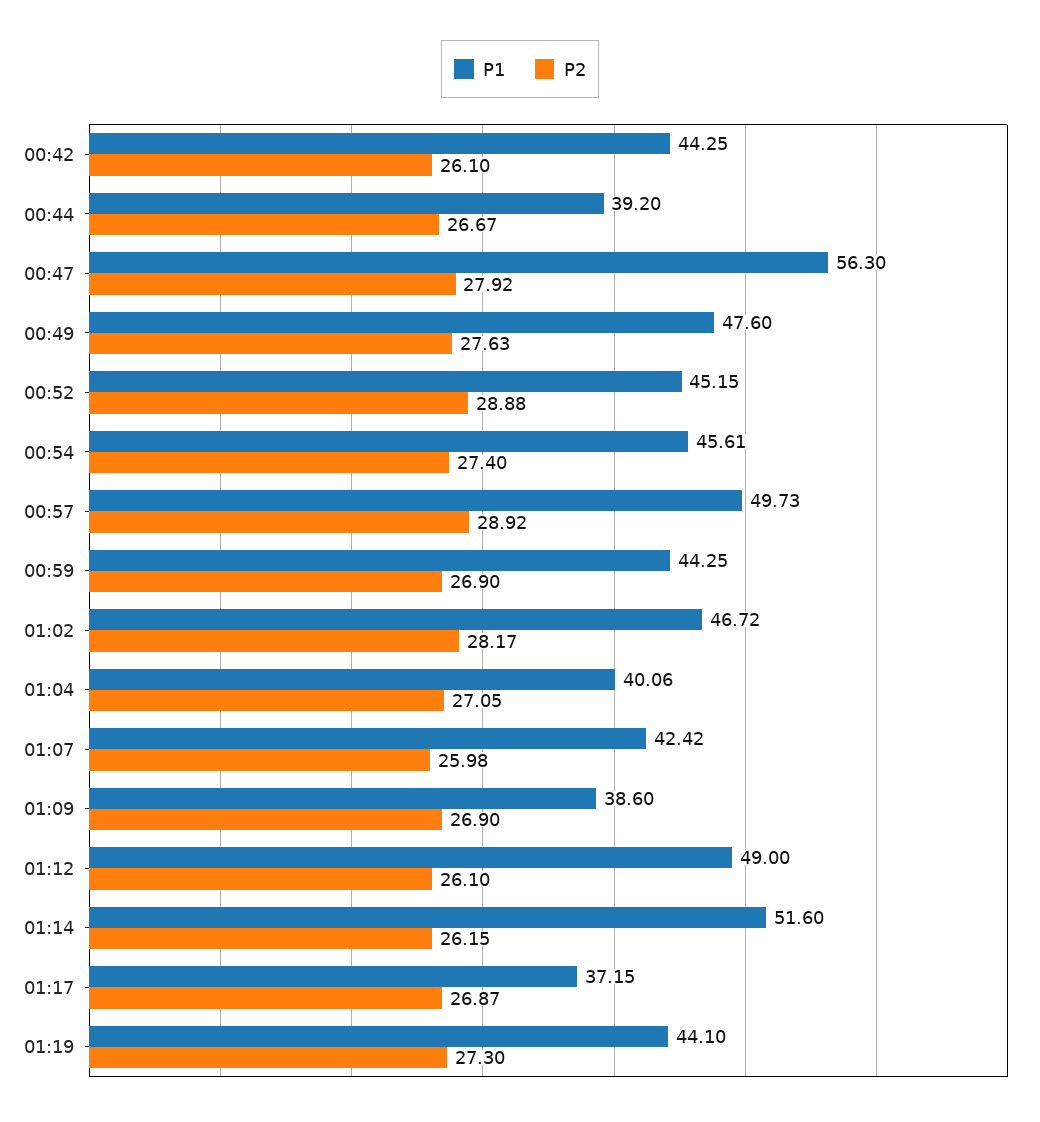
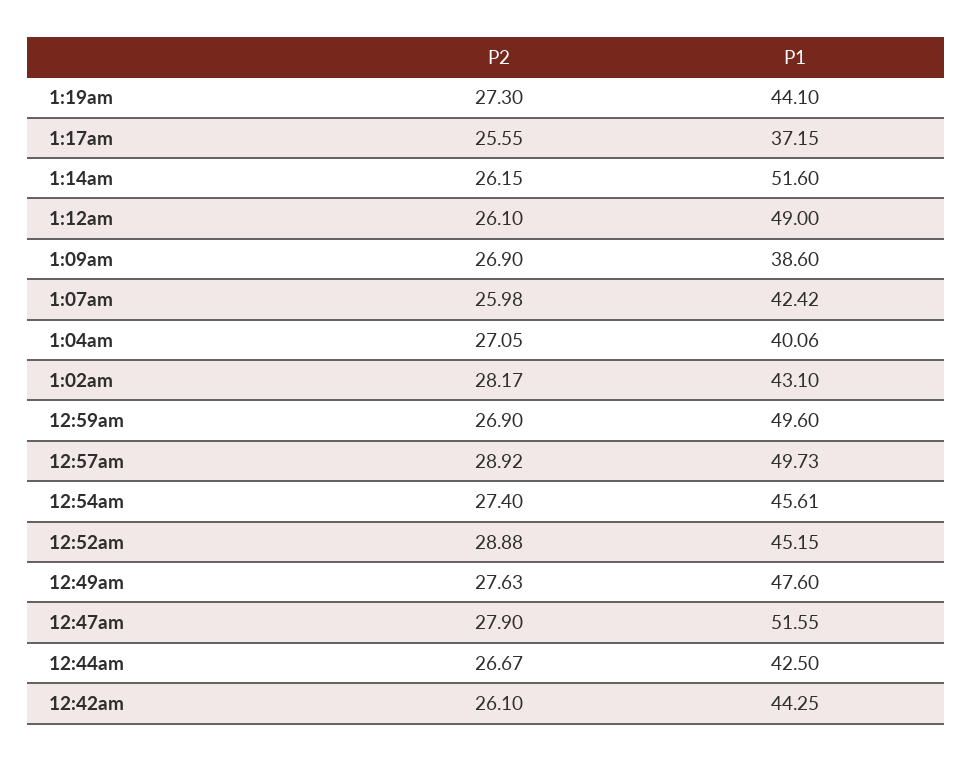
  {
    "P1": {
      "00:42": 44.25,
-     "00:44": 39.2,
+     "00:44": 42.5,
-     "00:47": 56.3,
+     "00:47": 51.55,
      "00:49": 47.6,
      "00:52": 45.15,
      "00:54": 45.61,
      "00:57": 49.73,
-     "00:59": 44.25,
+     "00:59": 49.6,
-     "01:02": 46.72,
+     "01:02": 43.1,
      "01:04": 40.06,
      "01:07": 42.42,
      "01:09": 38.6,
      "01:12": 49,
      "01:14": 51.6,
      "01:17": 37.15,
      "01:19": 44.1
    },
    "P2": {
      "00:42": 26.1,
      "00:44": 26.67,
-     "00:47": 27.92,
+     "00:47": 27.9,
      "00:49": 27.63,
      "00:52": 28.88,
      "00:54": 27.4,
      "00:57": 28.92,
      "00:59": 26.9,
      "01:02": 28.17,
      "01:04": 27.05,
      "01:07": 25.98,
      "01:09": 26.9,
      "01:12": 26.1,
      "01:14": 26.15,
-     "01:17": 26.87,
+     "01:17": 25.55,
      "01:19": 27.3
    }
  }

